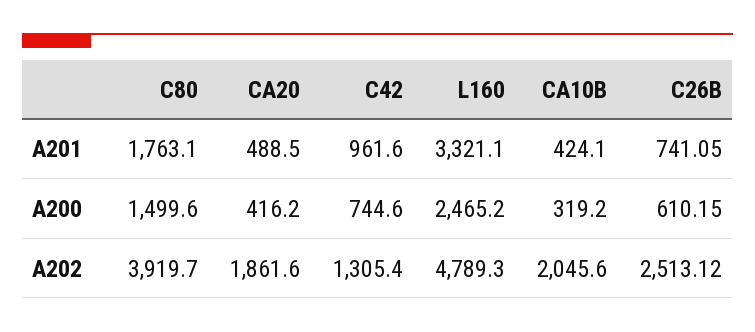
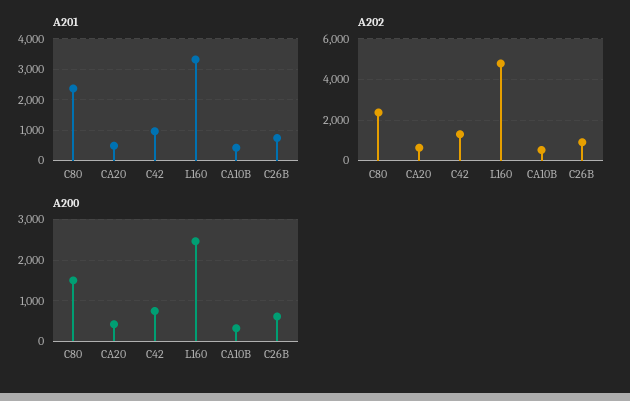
  {
    "A201": {
-     "C80": 1763.1,
+     "C80": 2400,
      "CA20": 488.5,
      "C42": 961.6,
      "L160": 3321.1,
      "CA10B": 424.1,
      "C26B": 741.05
    },
    "A200": {
      "C80": 1499.6,
      "CA20": 416.2,
      "C42": 744.6,
      "L160": 2465.2,
      "CA10B": 319.2,
      "C26B": 610.15
    },
    "A202": {
-     "C80": 3919.7,
+     "C80": 2500,
-     "CA20": 1861.6,
+     "CA20": 500,
      "C42": 1305.4,
      "L160": 4789.3,
-     "CA10B": 2045.6,
+     "CA10B": 500,
-     "C26B": 2513.12
+     "C26B": 1000
    }
  }

